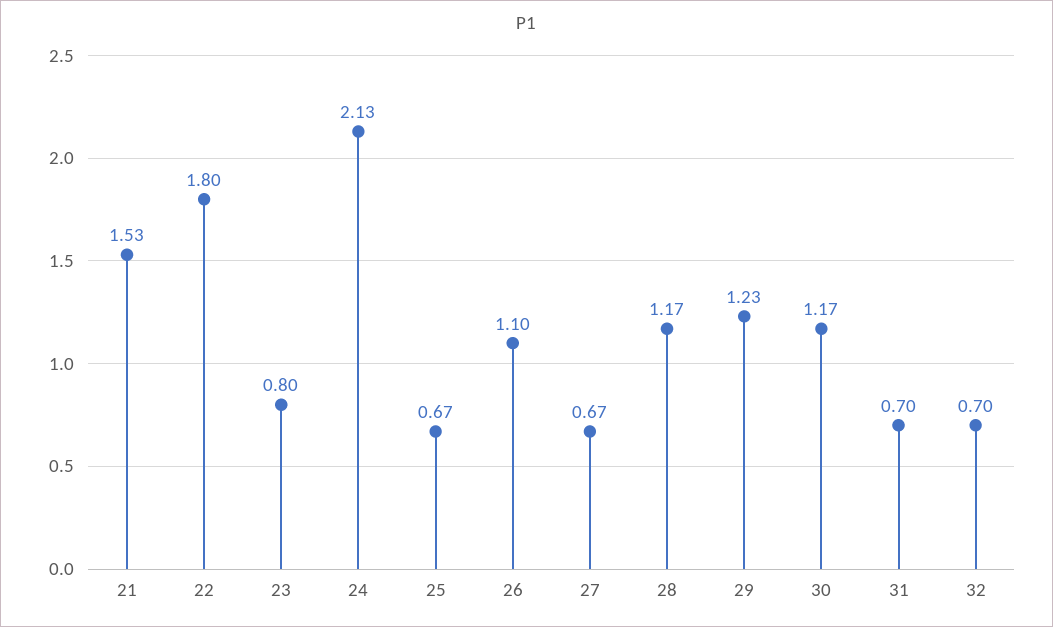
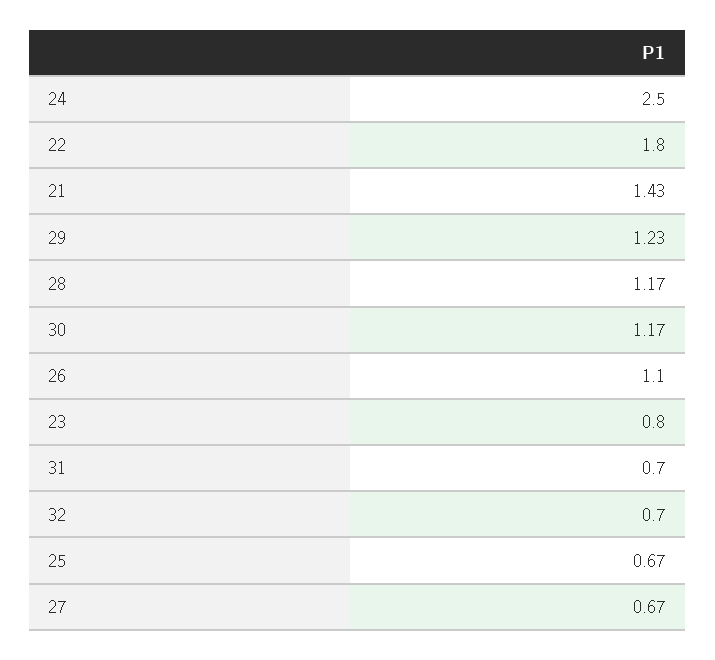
  {
-   "21": 1.53,
+   "21": 1.43,
    "22": 1.8,
    "23": 0.8,
-   "24": 2.13,
+   "24": 2.5,
    "25": 0.67,
    "26": 1.1,
    "27": 0.67,
    "28": 1.17,
    "29": 1.23,
    "30": 1.17,
    "31": 0.7,
    "32": 0.7
  }

